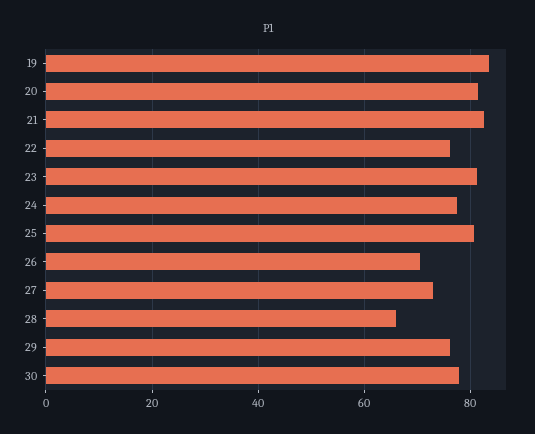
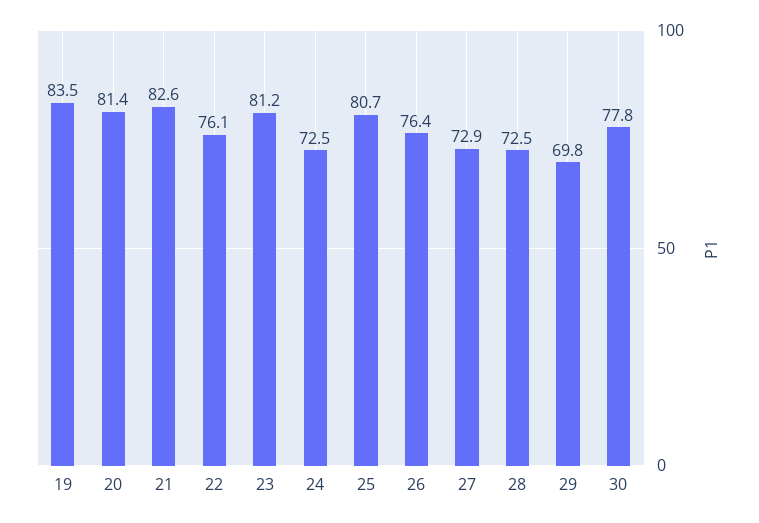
  {
    "19": 83.5,
    "20": 81.4,
    "21": 82.6,
    "22": 76.1,
    "23": 81.2,
-   "24": 78,
+   "24": 72.5,
    "25": 80.7,
-   "26": 70,
+   "26": 76.4,
    "27": 72.9,
-   "28": 66,
+   "28": 72.5,
-   "29": 76,
+   "29": 69.8,
    "30": 77.8
  }

